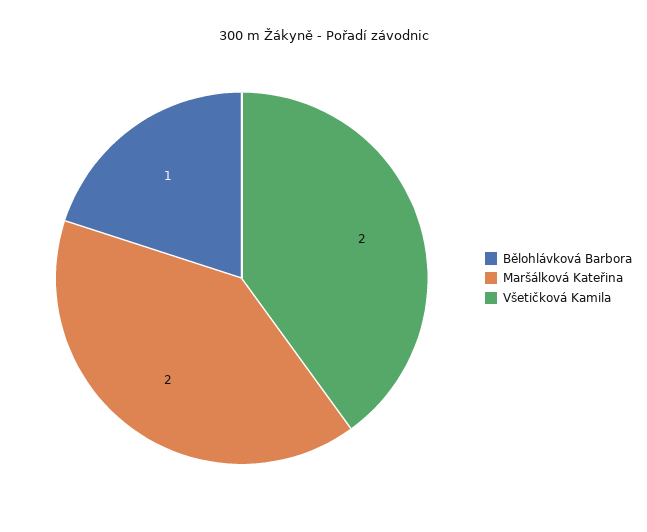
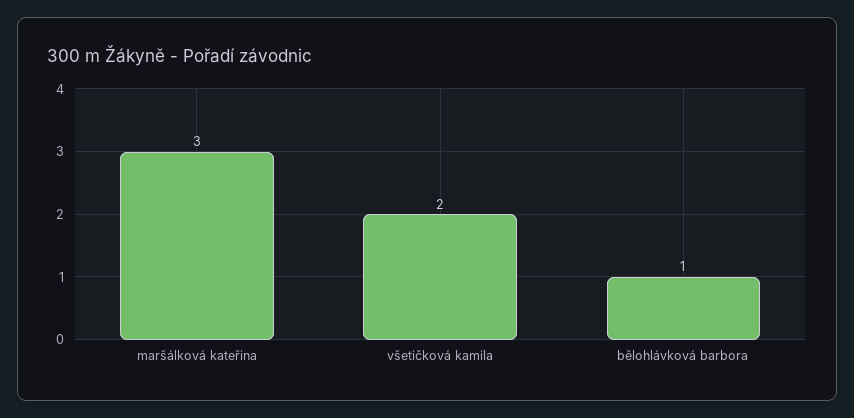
  {
    "Bělohlávková Barbora": 1,
-   "Maršálková Kateřina": 2,
+   "Maršálková Kateřina": 3,
    "Všetičková Kamila": 2
  }

